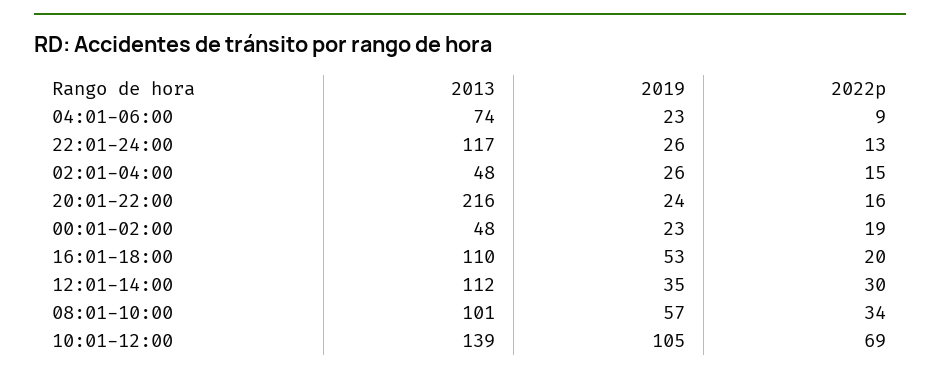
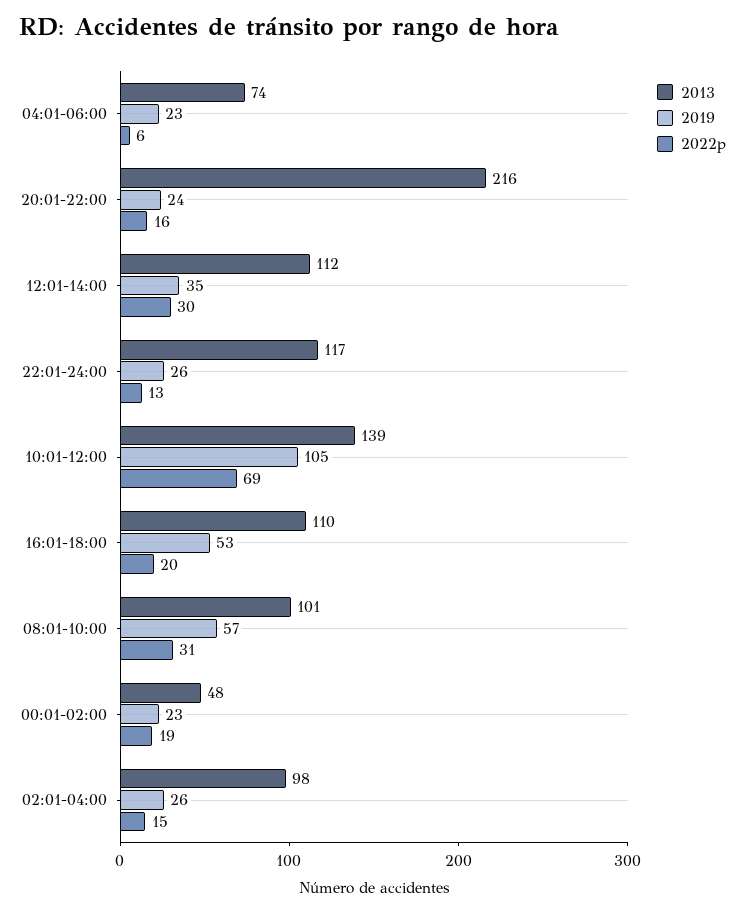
  {
    "2013": {
      "04:01-06:00": 74,
      "22:01-24:00": 117,
-     "02:01-04:00": 48,
+     "02:01-04:00": 98,
      "20:01-22:00": 216,
      "00:01-02:00": 48,
      "16:01-18:00": 110,
      "12:01-14:00": 112,
      "08:01-10:00": 101,
      "10:01-12:00": 139
    },
    "2019": {
      "04:01-06:00": 23,
      "22:01-24:00": 26,
      "02:01-04:00": 26,
      "20:01-22:00": 24,
      "00:01-02:00": 23,
      "16:01-18:00": 53,
      "12:01-14:00": 35,
      "08:01-10:00": 57,
      "10:01-12:00": 105
    },
    "2022p": {
-     "04:01-06:00": 9,
+     "04:01-06:00": 6,
      "22:01-24:00": 13,
      "02:01-04:00": 15,
      "20:01-22:00": 16,
      "00:01-02:00": 19,
      "16:01-18:00": 20,
      "12:01-14:00": 30,
-     "08:01-10:00": 34,
+     "08:01-10:00": 31,
      "10:01-12:00": 69
    }
  }

